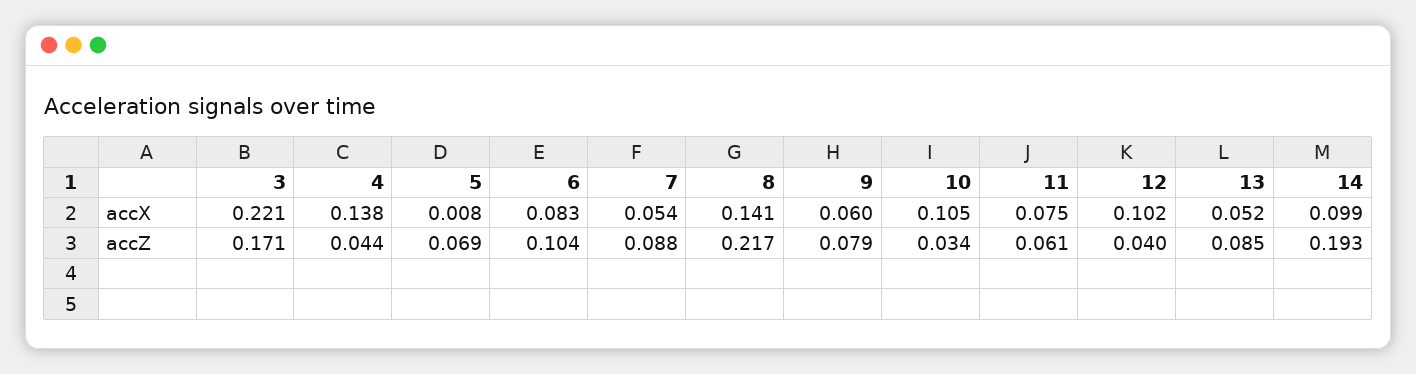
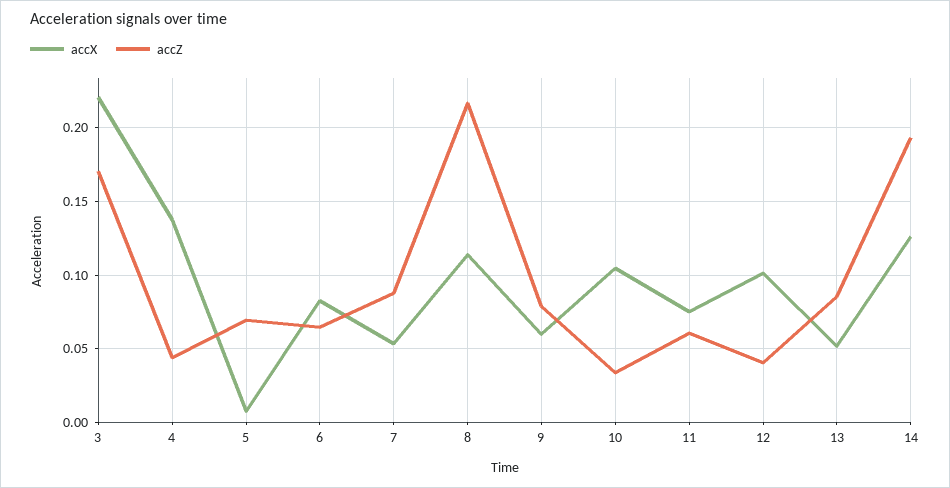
  {
    "accX": {
      "3": 0.221,
      "4": 0.138,
      "5": 0.008,
      "6": 0.083,
      "7": 0.054,
-     "8": 0.141,
+     "8": 0.115,
      "9": 0.06,
      "10": 0.105,
      "11": 0.075,
      "12": 0.102,
      "13": 0.052,
-     "14": 0.099
+     "14": 0.125
    },
    "accZ": {
      "3": 0.171,
      "4": 0.044,
      "5": 0.069,
-     "6": 0.104,
+     "6": 0.065,
      "7": 0.088,
      "8": 0.217,
      "9": 0.079,
      "10": 0.034,
      "11": 0.061,
      "12": 0.04,
      "13": 0.085,
      "14": 0.193
    }
  }

